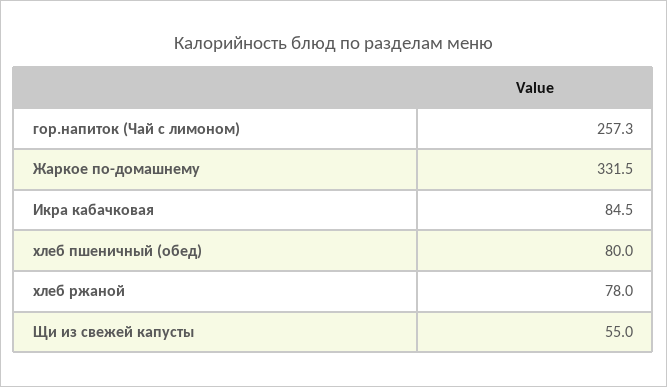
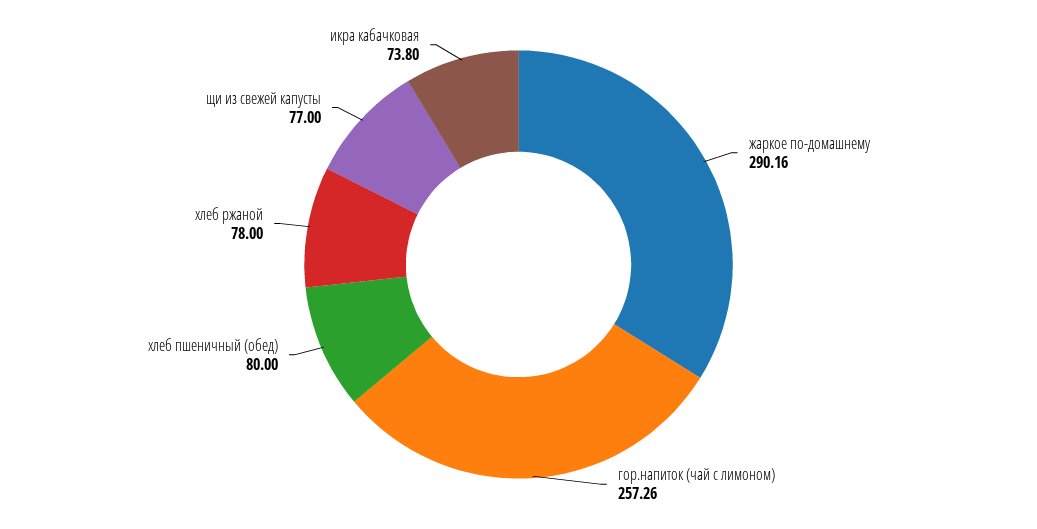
  {
    "гор.напиток (Чай с лимоном)": 257.26,
-   "Жаркое по-домашнему": 331.5,
+   "Жаркое по-домашнему": 290.16,
-   "Икра кабачковая": 84.5,
+   "Икра кабачковая": 73.8,
    "хлеб пшеничный (обед)": 80,
    "хлеб ржаной": 78,
-   "Щи из свежей капусты": 55
+   "Щи из свежей капусты": 77
  }

